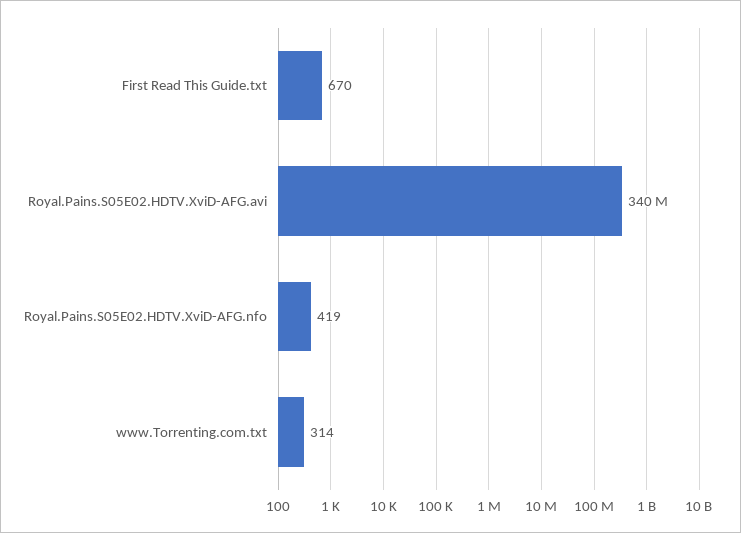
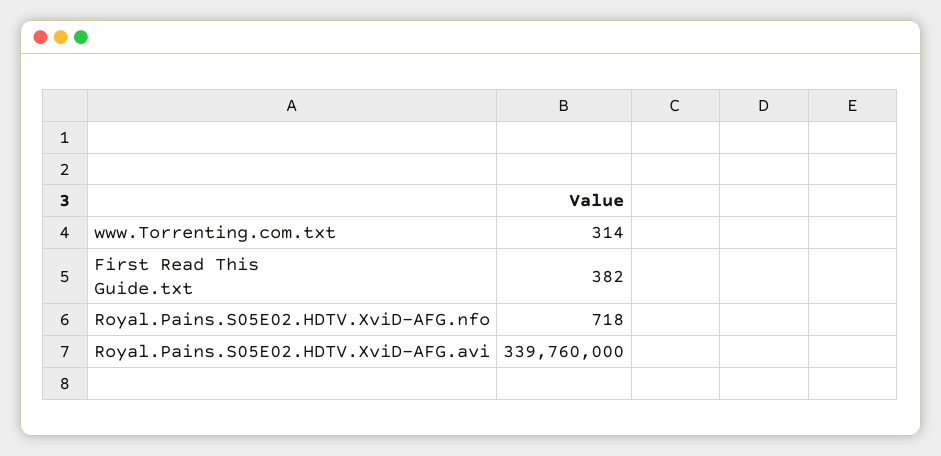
  {
-   "First Read This Guide.txt": 670,
+   "First Read This Guide.txt": 382,
    "Royal.Pains.S05E02.HDTV.XviD-AFG.avi": 339760000,
-   "Royal.Pains.S05E02.HDTV.XviD-AFG.nfo": 419,
+   "Royal.Pains.S05E02.HDTV.XviD-AFG.nfo": 718,
    "www.Torrenting.com.txt": 314
  }

